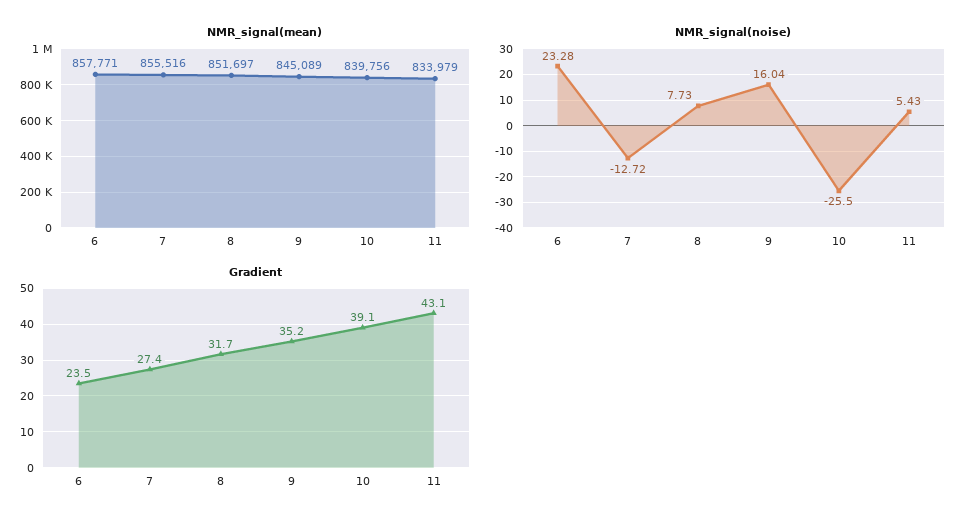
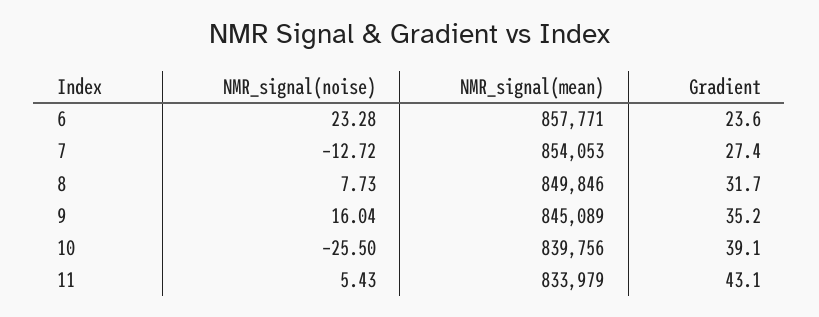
  {
    "NMR_signal(mean)": {
      "6": 857771,
-     "7": 855516,
+     "7": 854053,
-     "8": 851697,
+     "8": 849846,
      "9": 845089,
      "10": 839756,
      "11": 833979
    },
    "NMR_signal(noise)": {
      "6": 23.28,
      "7": -12.72,
      "8": 7.73,
      "9": 16.04,
      "10": -25.5,
      "11": 5.43
    },
    "Gradient": {
-     "6": 23.5,
+     "6": 23.6,
      "7": 27.4,
      "8": 31.7,
      "9": 35.2,
      "10": 39.1,
      "11": 43.1
    }
  }

